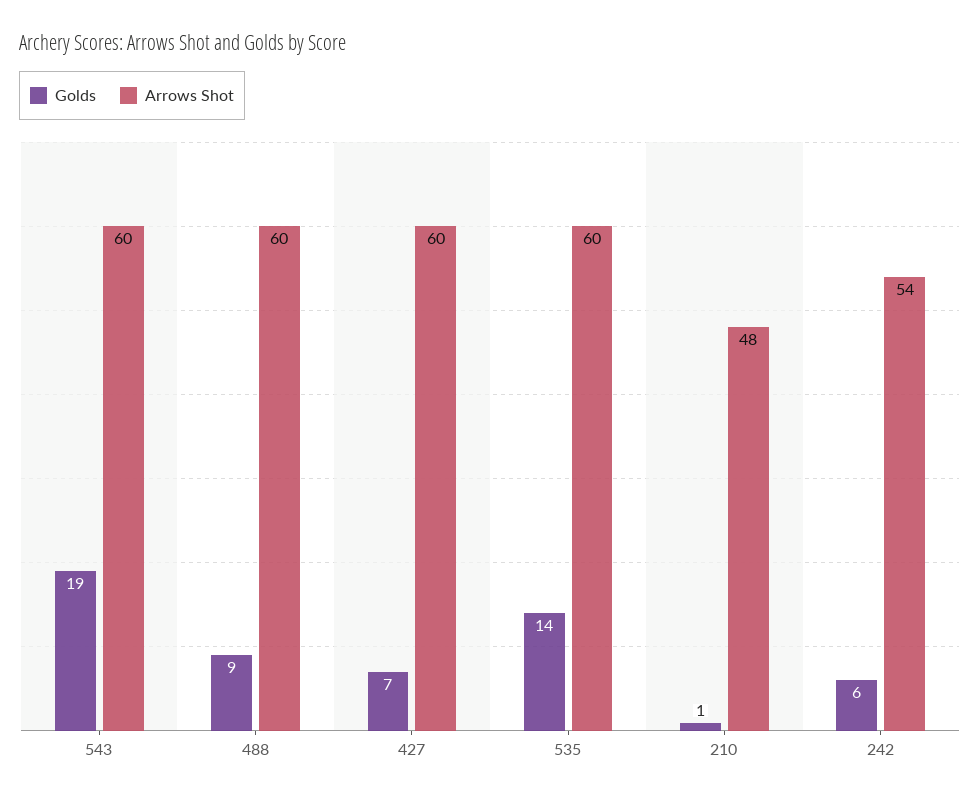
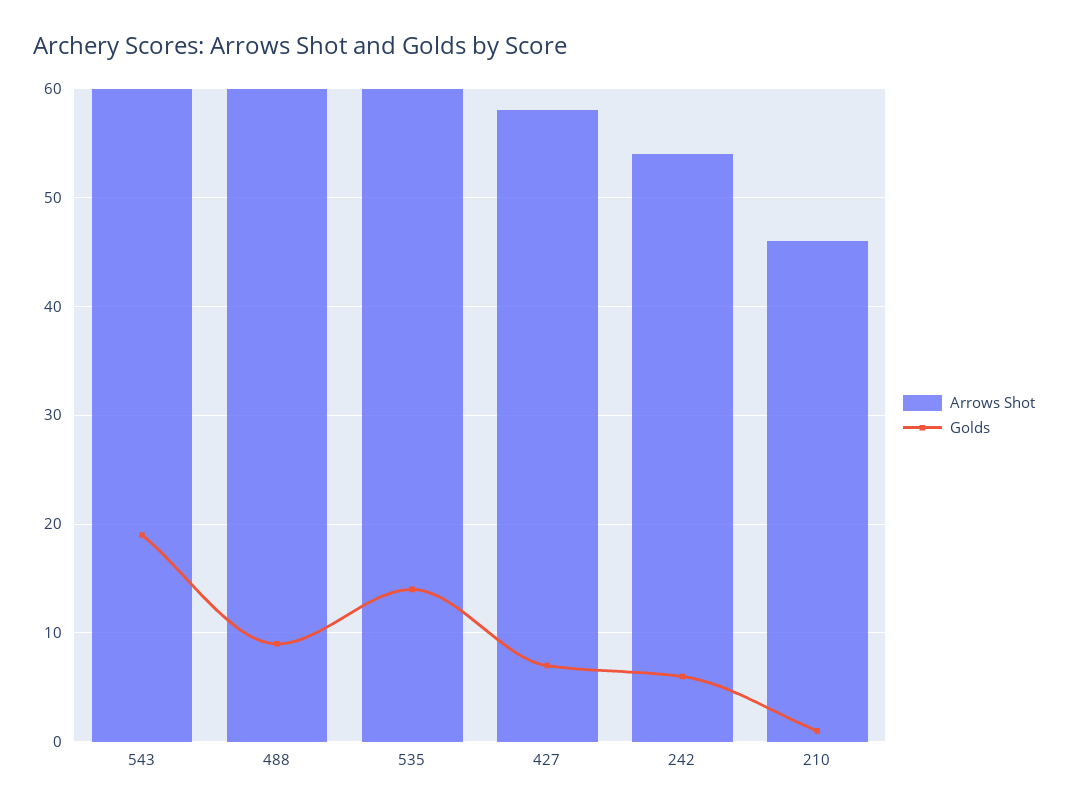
  {
    "Golds": {
      "543": 19,
      "488": 9,
      "427": 7,
      "535": 14,
      "210": 1,
      "242": 6
    },
    "Arrows Shot": {
      "543": 60,
      "488": 60,
-     "427": 60,
+     "427": 58,
      "535": 60,
-     "210": 48,
+     "210": 46,
      "242": 54
    }
  }

